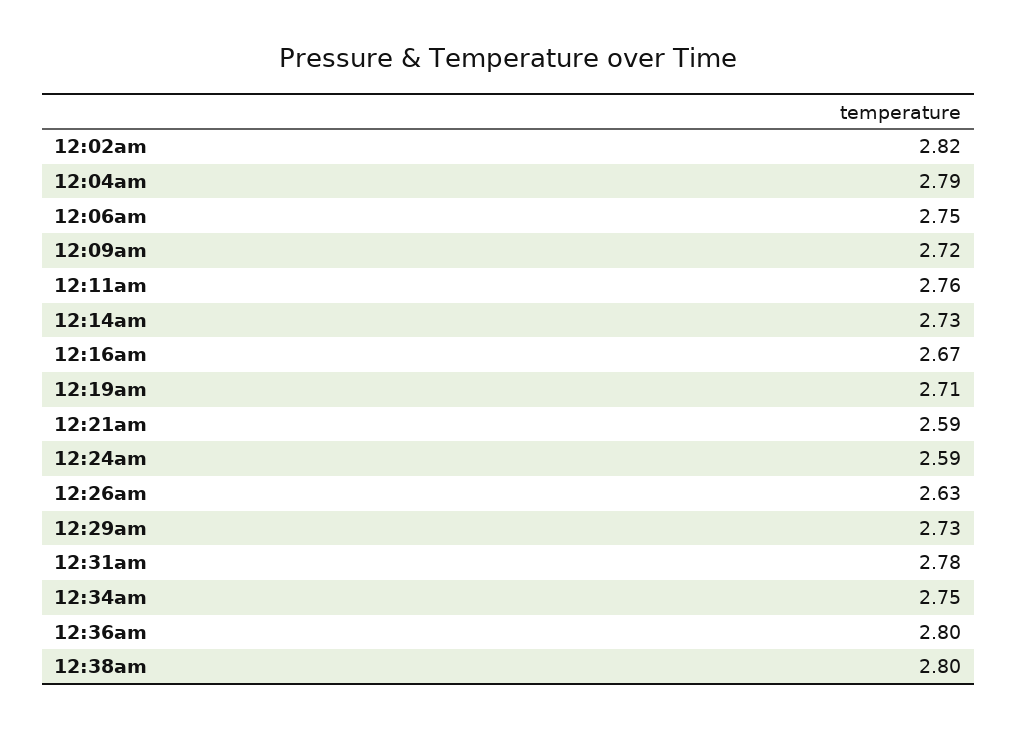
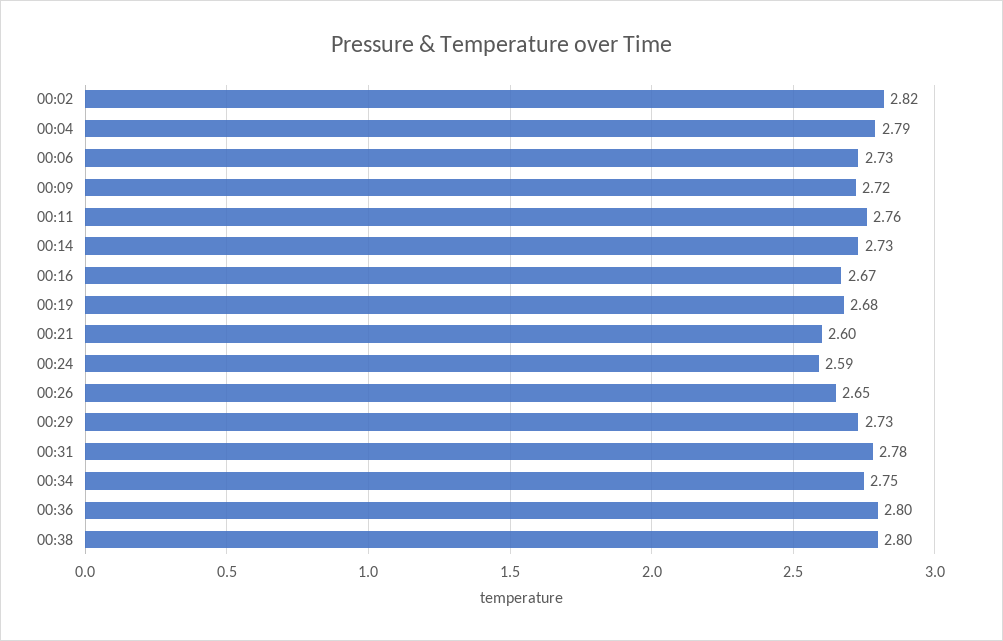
  {
    "12:02am": 2.82,
    "12:04am": 2.79,
-   "12:06am": 2.75,
+   "12:06am": 2.73,
    "12:09am": 2.72,
    "12:11am": 2.76,
    "12:14am": 2.73,
    "12:16am": 2.67,
-   "12:19am": 2.71,
+   "12:19am": 2.68,
-   "12:21am": 2.59,
+   "12:21am": 2.6,
    "12:24am": 2.59,
-   "12:26am": 2.63,
+   "12:26am": 2.65,
    "12:29am": 2.73,
    "12:31am": 2.78,
    "12:34am": 2.75,
    "12:36am": 2.8,
    "12:38am": 2.8
  }

